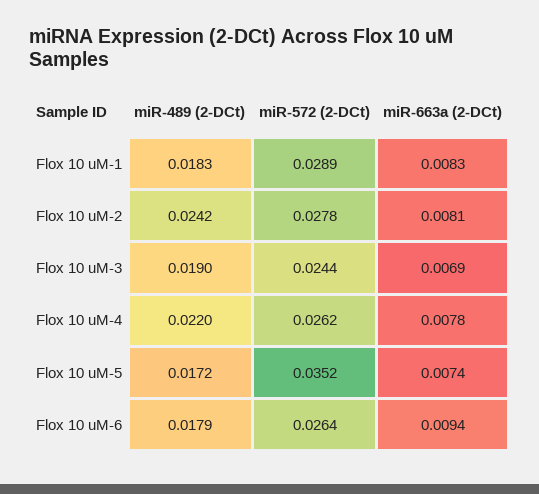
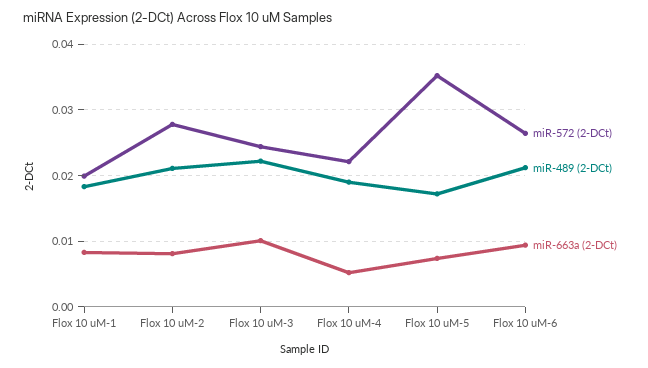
  {
    "miR-489 (2-DCt)": {
      "Flox 10 uM-1": 0.0183,
-     "Flox 10 uM-2": 0.0242,
+     "Flox 10 uM-2": 0.021,
-     "Flox 10 uM-3": 0.019,
+     "Flox 10 uM-3": 0.022,
-     "Flox 10 uM-4": 0.022,
+     "Flox 10 uM-4": 0.019,
      "Flox 10 uM-5": 0.0172,
-     "Flox 10 uM-6": 0.0179
+     "Flox 10 uM-6": 0.021
    },
    "miR-572 (2-DCt)": {
-     "Flox 10 uM-1": 0.0289,
+     "Flox 10 uM-1": 0.02,
      "Flox 10 uM-2": 0.0278,
      "Flox 10 uM-3": 0.0244,
-     "Flox 10 uM-4": 0.0262,
+     "Flox 10 uM-4": 0.022,
      "Flox 10 uM-5": 0.0352,
      "Flox 10 uM-6": 0.0264
    },
    "miR-663a (2-DCt)": {
      "Flox 10 uM-1": 0.0083,
      "Flox 10 uM-2": 0.0081,
-     "Flox 10 uM-3": 0.0069,
+     "Flox 10 uM-3": 0.01,
-     "Flox 10 uM-4": 0.0078,
+     "Flox 10 uM-4": 0.005,
      "Flox 10 uM-5": 0.0074,
      "Flox 10 uM-6": 0.0094
    }
  }

